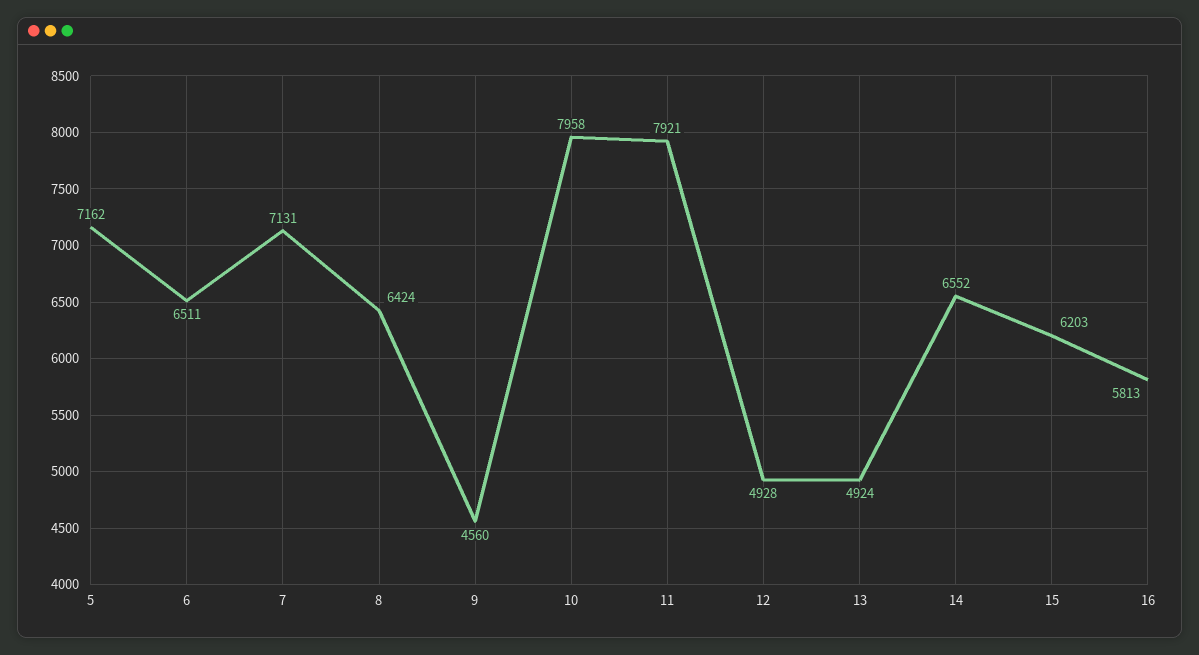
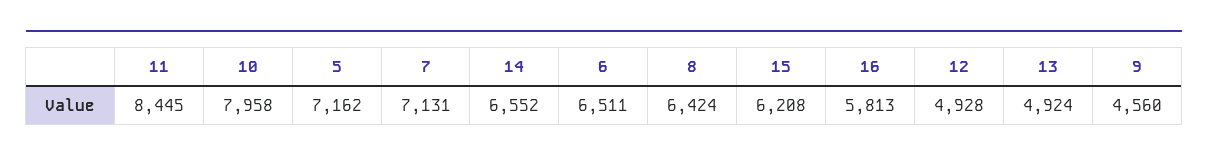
  {
    "5": 7162,
    "6": 6511,
    "7": 7131,
    "8": 6424,
    "9": 4560,
    "10": 7958,
-   "11": 7921,
+   "11": 8445,
    "12": 4928,
    "13": 4924,
    "14": 6552,
-   "15": 6203,
+   "15": 6208,
    "16": 5813
  }

